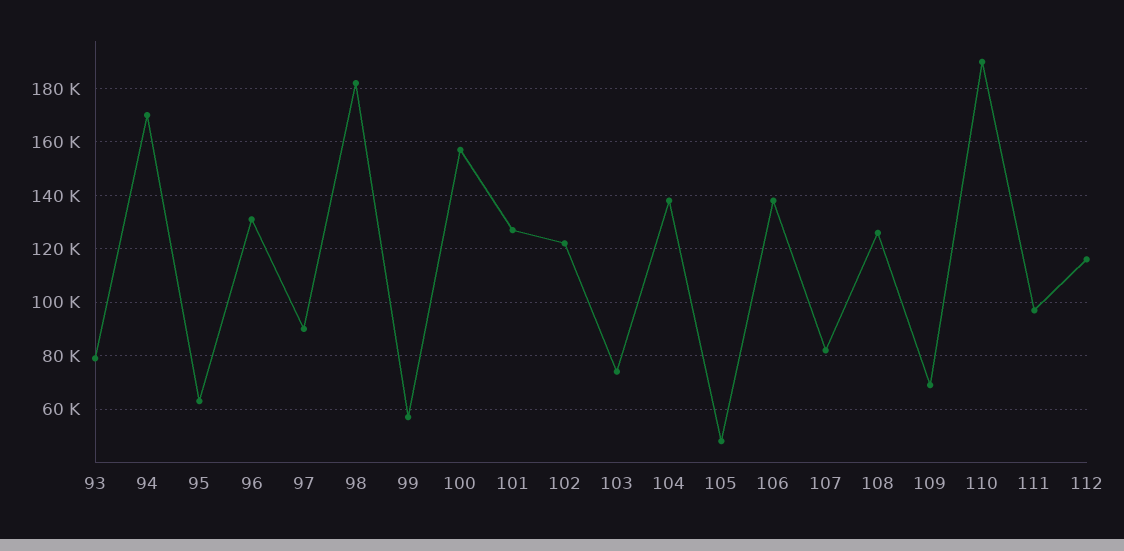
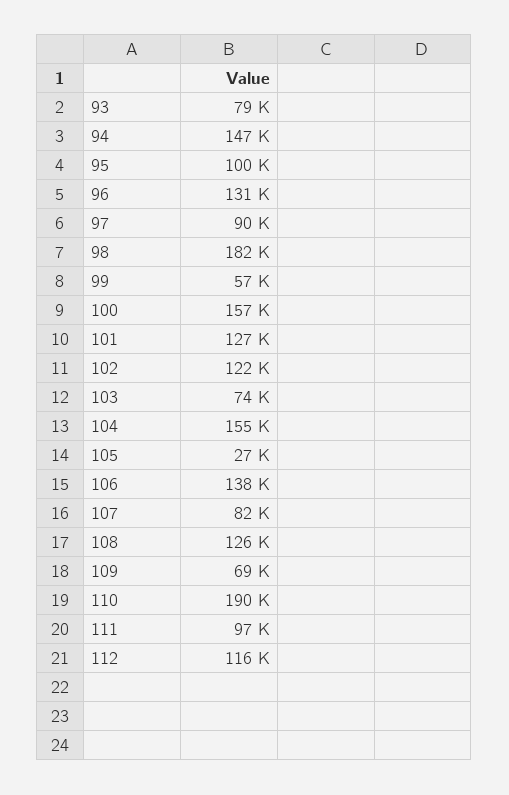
  {
    "93": 79000,
-   "94": 170000,
+   "94": 147000,
-   "95": 62500,
+   "95": 100000,
    "96": 131000,
    "97": 90000,
    "98": 182000,
    "99": 57000,
    "100": 157000,
    "101": 127000,
    "102": 122000,
    "103": 74000,
-   "104": 137500,
+   "104": 155000,
-   "105": 47500,
+   "105": 27000,
    "106": 138000,
    "107": 82000,
    "108": 126000,
    "109": 69000,
    "110": 190000,
    "111": 97000,
    "112": 116000
  }

